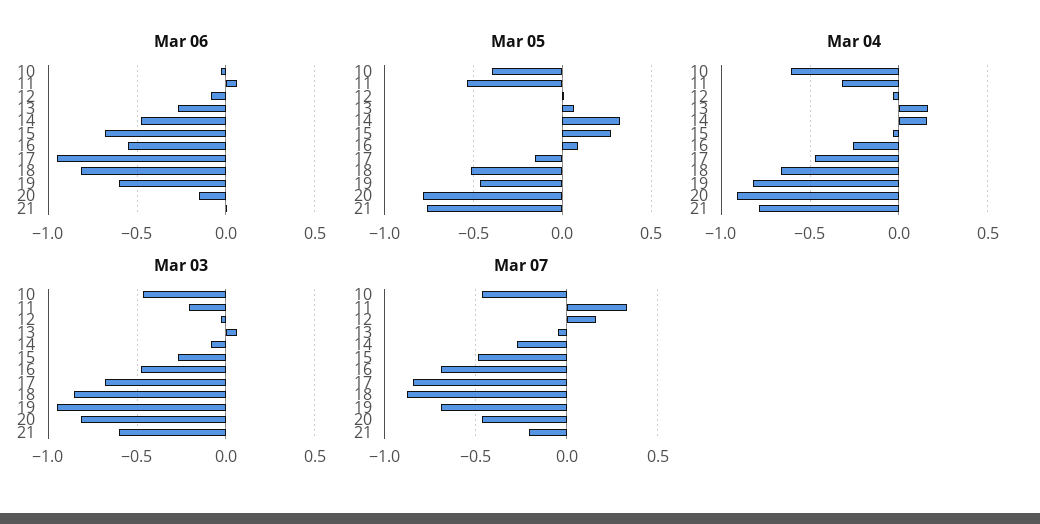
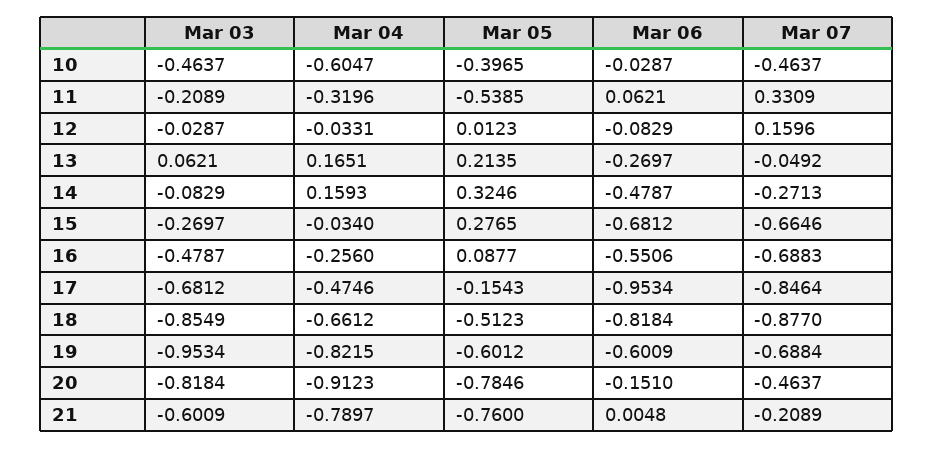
  {
    "Mar 06": {
      "10": -0.0287,
      "11": 0.0621,
      "12": -0.0829,
      "13": -0.2697,
      "14": -0.4787,
      "15": -0.6812,
      "16": -0.5506,
      "17": -0.9534,
      "18": -0.8184,
      "19": -0.6009,
      "20": -0.151,
      "21": 0.0048
    },
    "Mar 05": {
      "10": -0.3965,
      "11": -0.5385,
      "12": 0.0123,
-     "13": 0.05,
+     "13": 0.2135,
      "14": 0.3246,
      "15": 0.2765,
      "16": 0.0877,
      "17": -0.1543,
      "18": -0.5123,
-     "19": -0.45,
+     "19": -0.6012,
      "20": -0.7846,
      "21": -0.76
    },
    "Mar 04": {
      "10": -0.6047,
      "11": -0.3196,
      "12": -0.0331,
      "13": 0.1651,
      "14": 0.1593,
      "15": -0.034,
      "16": -0.256,
      "17": -0.4746,
      "18": -0.6612,
      "19": -0.8215,
      "20": -0.9123,
      "21": -0.7897
    },
    "Mar 03": {
      "10": -0.4637,
      "11": -0.2089,
      "12": -0.0287,
      "13": 0.0621,
      "14": -0.0829,
      "15": -0.2697,
      "16": -0.4787,
      "17": -0.6812,
      "18": -0.8549,
      "19": -0.9534,
      "20": -0.8184,
      "21": -0.6009
    },
    "Mar 07": {
      "10": -0.4637,
      "11": 0.3309,
      "12": 0.1596,
      "13": -0.0492,
      "14": -0.2713,
-     "15": -0.5,
+     "15": -0.6646,
      "16": -0.6883,
      "17": -0.8464,
      "18": -0.877,
      "19": -0.6884,
      "20": -0.4637,
      "21": -0.2089
    }
  }

